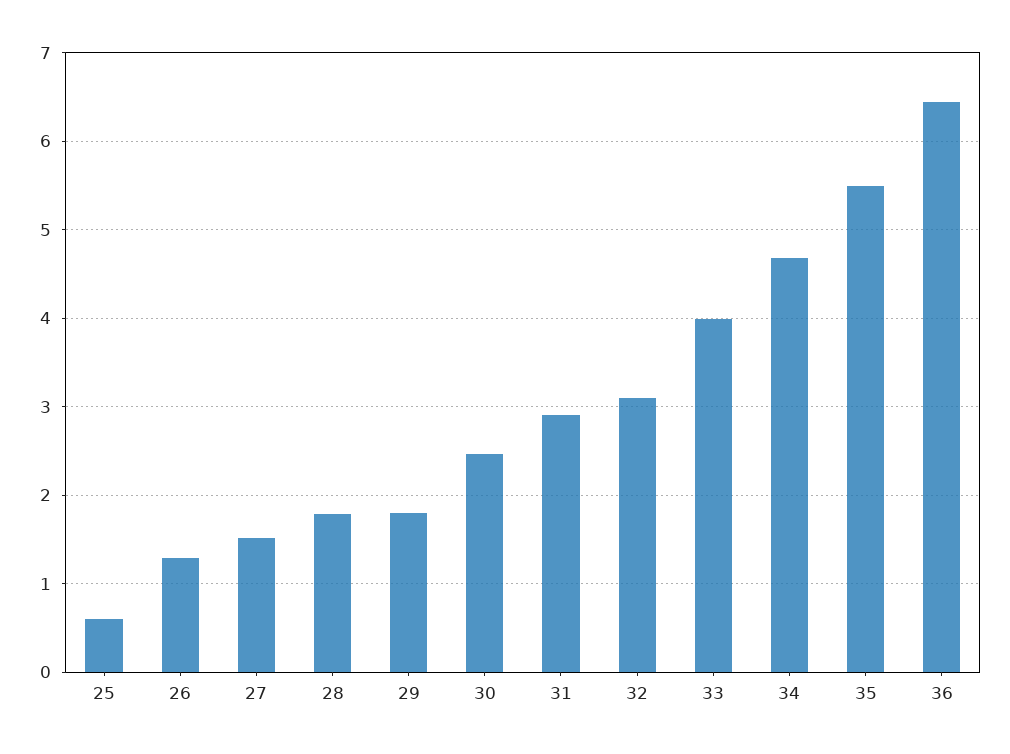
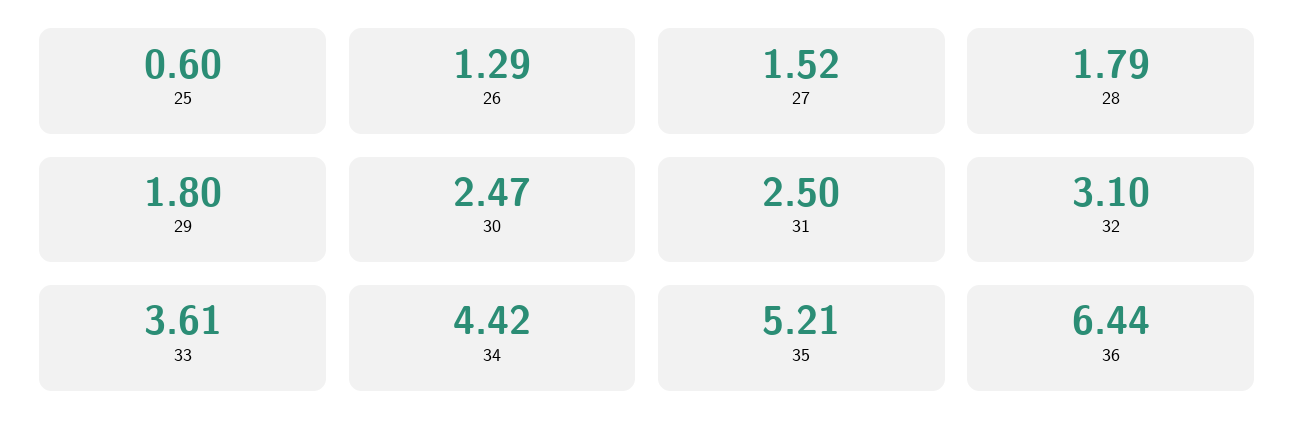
  {
    "25": 0.6,
    "26": 1.29,
    "27": 1.52,
    "28": 1.79,
    "29": 1.8,
    "30": 2.47,
-   "31": 2.9,
+   "31": 2.5,
    "32": 3.1,
-   "33": 4,
+   "33": 3.61,
-   "34": 4.7,
+   "34": 4.42,
-   "35": 5.5,
+   "35": 5.21,
    "36": 6.44
  }

